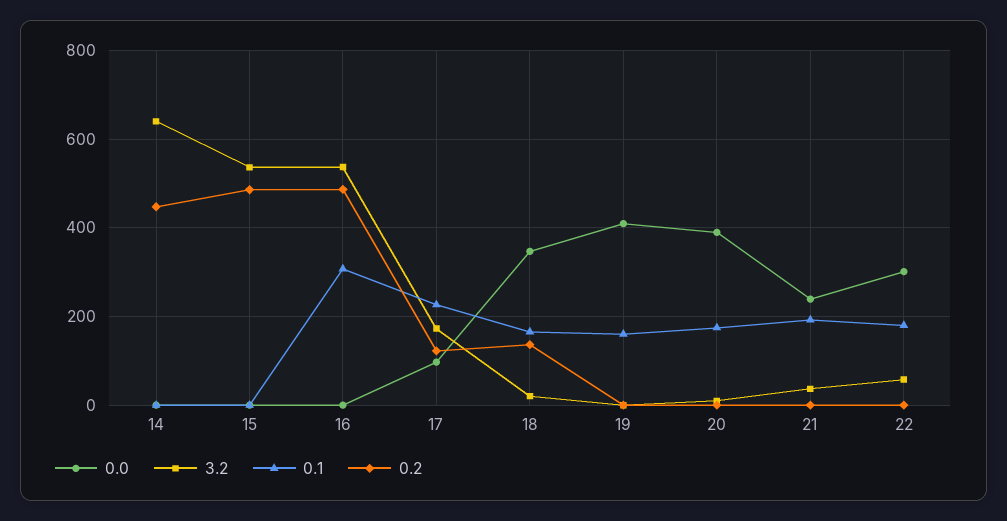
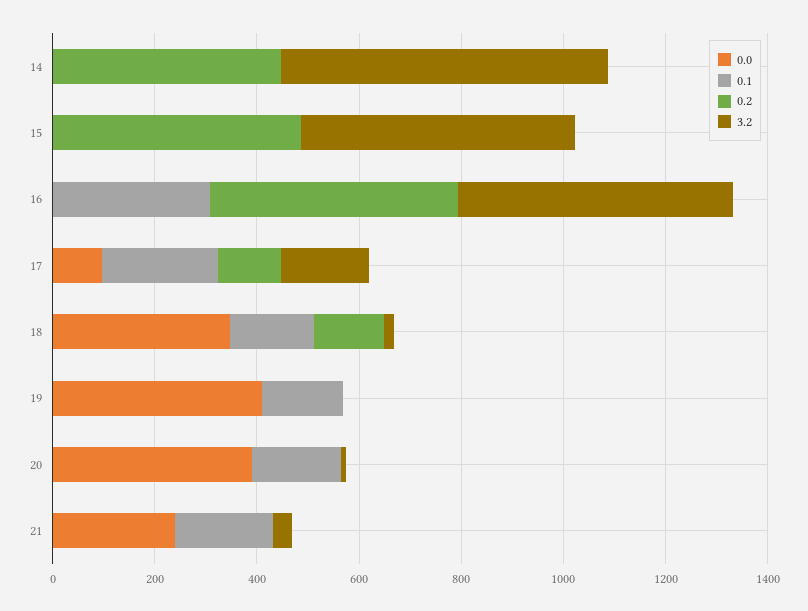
  {
    "0.0": {
      "14": 0,
      "15": 0,
      "16": 0,
      "17": 100,
      "18": 340,
      "19": 400,
      "20": 380,
-     "21": 240,
+     "21": 240
-     "22": 300
    },
    "3.2": {
      "14": 640,
      "15": 540,
      "16": 540,
      "17": 180,
      "18": 20,
      "19": 0,
      "20": 0,
-     "21": 40,
+     "21": 40
-     "22": 60
    },
    "0.1": {
      "14": 0,
      "15": 0,
      "16": 300,
      "17": 220,
      "18": 160,
      "19": 160,
      "20": 180,
-     "21": 200,
+     "21": 200
-     "22": 180
    },
    "0.2": {
      "14": 440,
      "15": 480,
      "16": 480,
      "17": 120,
      "18": 140,
      "19": 0,
      "20": 0,
-     "21": 0,
+     "21": 0
-     "22": 0
    }
  }

